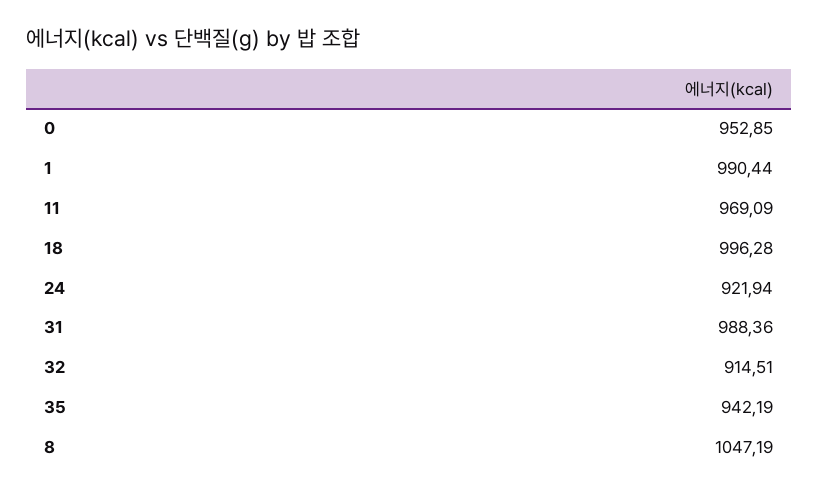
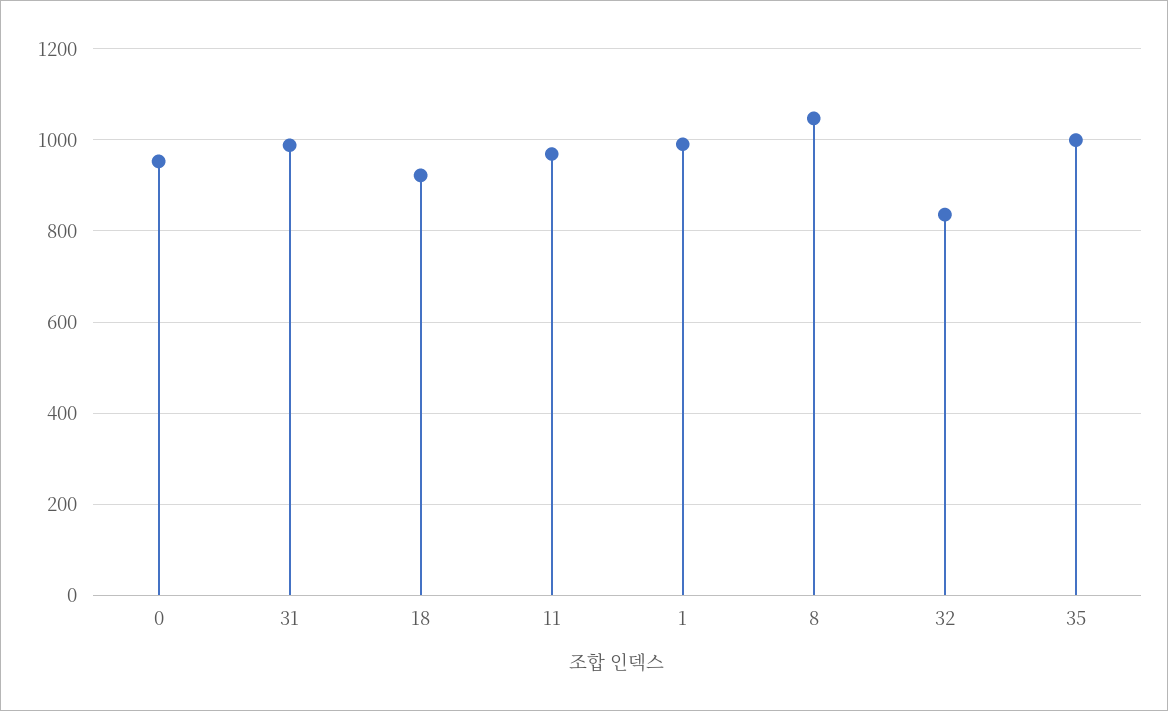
  {
    "0": 952.85,
    "1": 990.44,
    "11": 969.09,
-   "18": 996.28,
+   "18": 920,
-   "24": 921.94,
    "31": 988.36,
-   "32": 914.51,
+   "32": 840,
-   "35": 942.19,
+   "35": 1000,
    "8": 1047.19
  }

